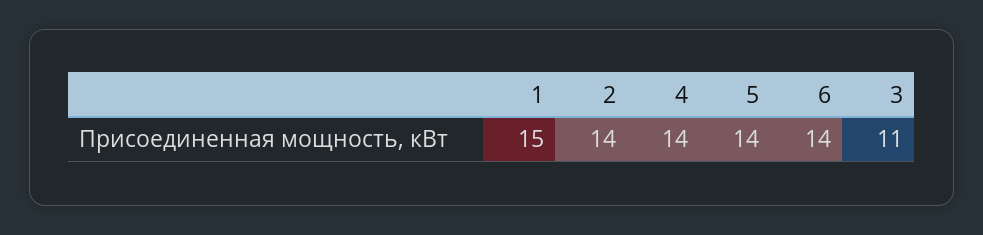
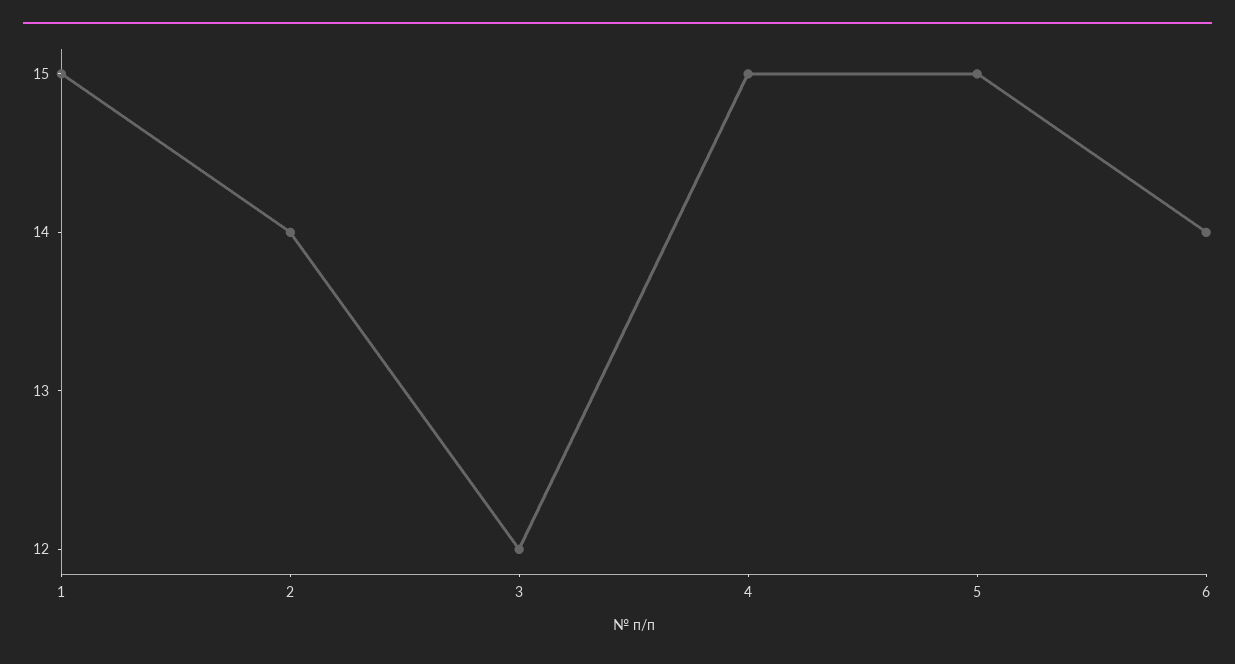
  {
    "1": 15,
    "2": 14,
-   "4": 14,
+   "4": 15,
-   "5": 14,
+   "5": 15,
    "6": 14,
-   "3": 11
+   "3": 12
  }

